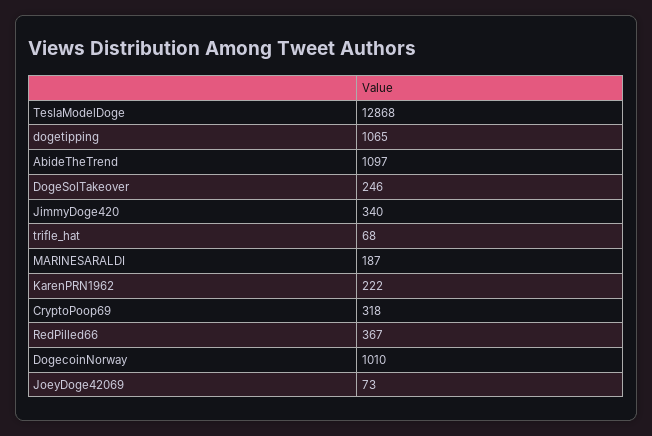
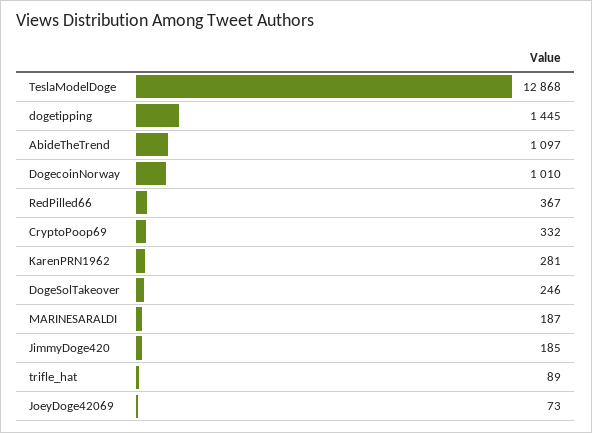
  {
    "TeslaModelDoge": 12868,
-   "dogetipping": 1065,
+   "dogetipping": 1445,
    "AbideTheTrend": 1097,
    "DogeSolTakeover": 246,
-   "JimmyDoge420": 340,
+   "JimmyDoge420": 185,
-   "trifle_hat": 68,
+   "trifle_hat": 89,
    "MARINESARALDI": 187,
-   "KarenPRN1962": 222,
+   "KarenPRN1962": 281,
-   "CryptoPoop69": 318,
+   "CryptoPoop69": 332,
    "RedPilled66": 367,
    "DogecoinNorway": 1010,
    "JoeyDoge42069": 73
  }

